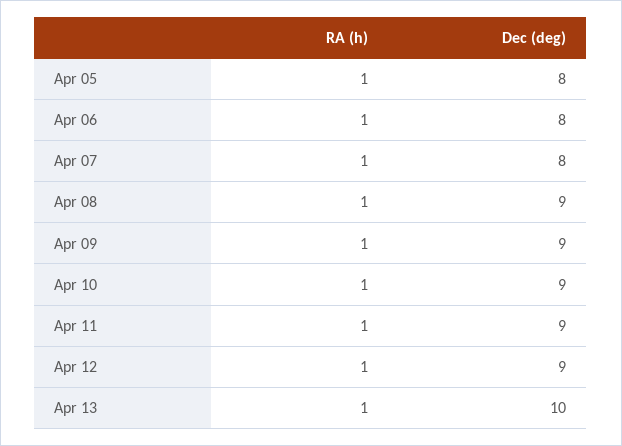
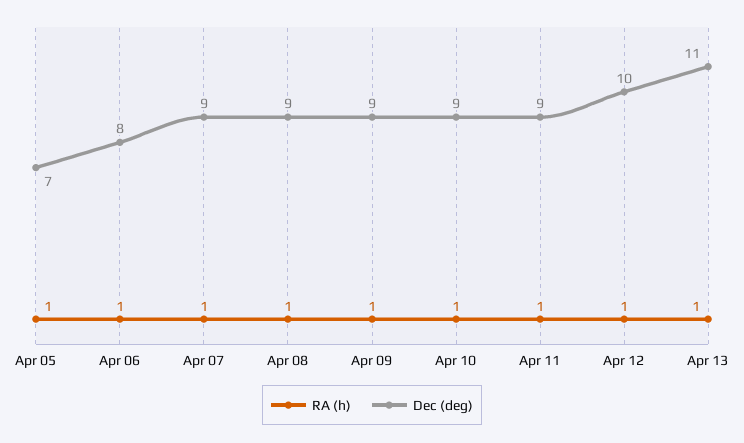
  {
    "RA (h)": {
      "Apr 05": 1,
      "Apr 06": 1,
      "Apr 07": 1,
      "Apr 08": 1,
      "Apr 09": 1,
      "Apr 10": 1,
      "Apr 11": 1,
      "Apr 12": 1,
      "Apr 13": 1
    },
    "Dec (deg)": {
-     "Apr 05": 8,
+     "Apr 05": 7,
      "Apr 06": 8,
-     "Apr 07": 8,
+     "Apr 07": 9,
      "Apr 08": 9,
      "Apr 09": 9,
      "Apr 10": 9,
      "Apr 11": 9,
-     "Apr 12": 9,
+     "Apr 12": 10,
-     "Apr 13": 10
+     "Apr 13": 11
    }
  }

